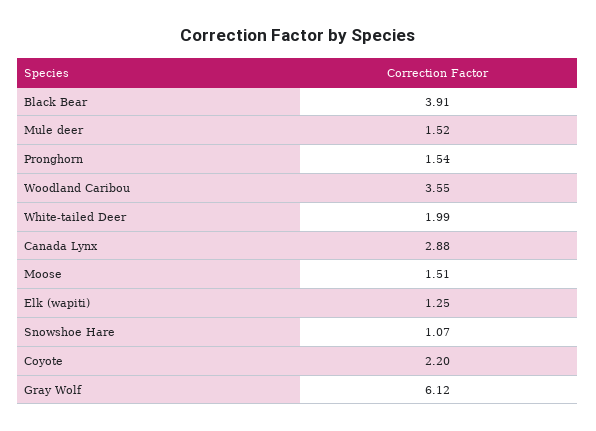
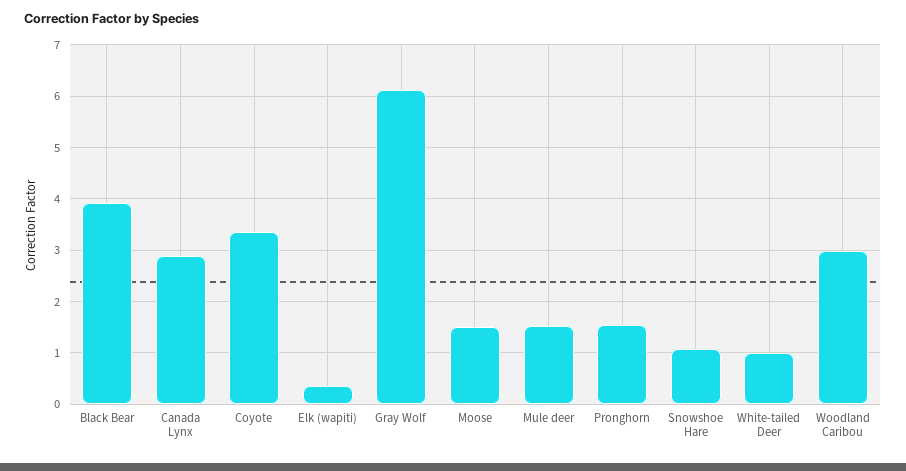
  {
    "Black Bear": 3.91,
    "Mule deer": 1.52,
    "Pronghorn": 1.54,
-   "Woodland Caribou": 3.55,
+   "Woodland Caribou": 3,
-   "White-tailed Deer": 1.99,
+   "White-tailed Deer": 1,
    "Canada Lynx": 2.88,
    "Moose": 1.51,
-   "Elk (wapiti)": 1.25,
+   "Elk (wapiti)": 0.4,
    "Snowshoe Hare": 1.07,
-   "Coyote": 2.2,
+   "Coyote": 3.4,
    "Gray Wolf": 6.12
  }

